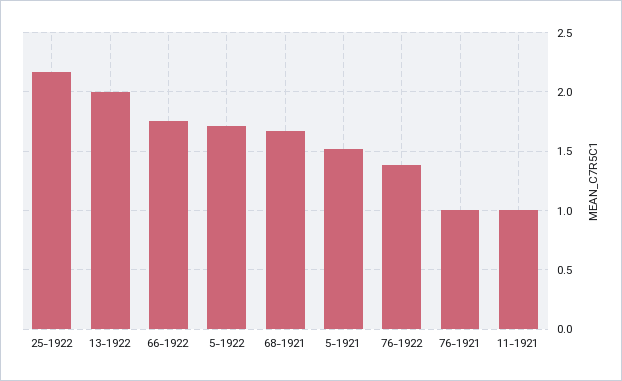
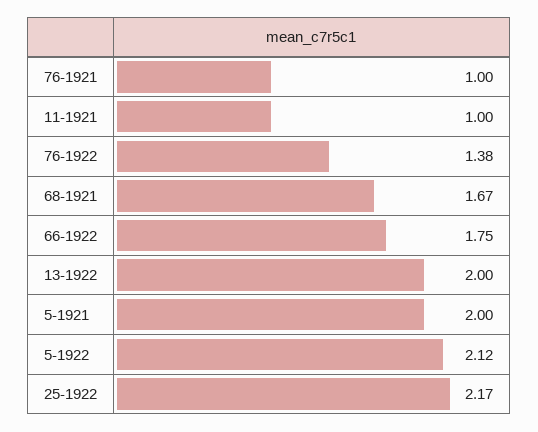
  {
    "25-1922": 2.17,
    "13-1922": 2,
    "66-1922": 1.75,
-   "5-1922": 1.7,
+   "5-1922": 2.12,
    "68-1921": 1.67,
-   "5-1921": 1.5,
+   "5-1921": 2,
    "76-1922": 1.38,
    "76-1921": 1,
    "11-1921": 1
  }

